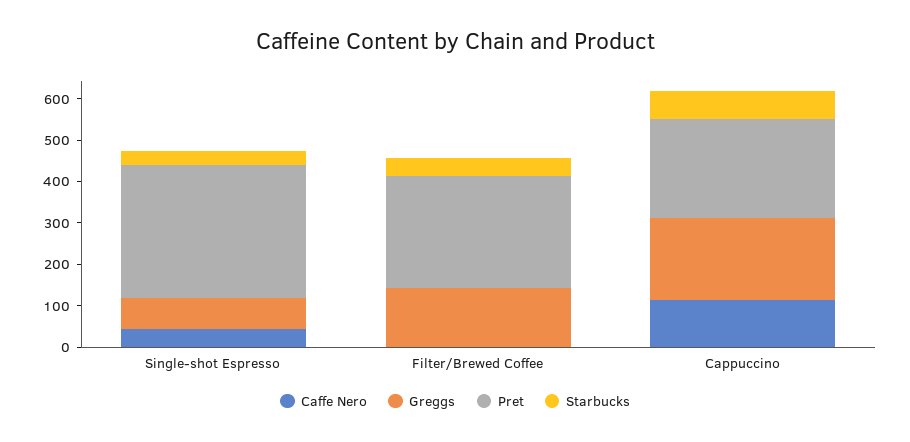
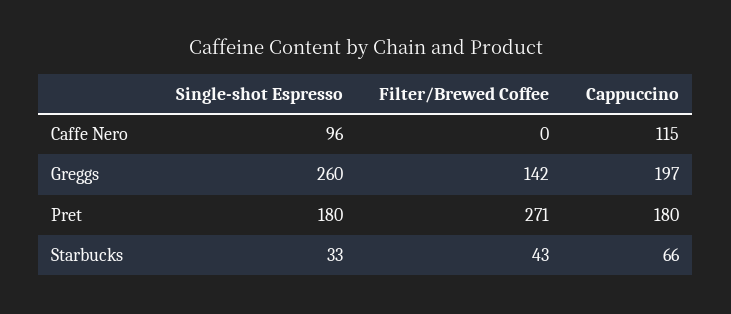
  {
    "Caffe Nero": {
-     "Single-shot Espresso": 40,
+     "Single-shot Espresso": 96,
      "Filter/Brewed Coffee": 0,
      "Cappuccino": 115
    },
    "Greggs": {
-     "Single-shot Espresso": 80,
+     "Single-shot Espresso": 260,
      "Filter/Brewed Coffee": 142,
      "Cappuccino": 197
    },
    "Pret": {
-     "Single-shot Espresso": 320,
+     "Single-shot Espresso": 180,
      "Filter/Brewed Coffee": 271,
-     "Cappuccino": 240
+     "Cappuccino": 180
    },
    "Starbucks": {
      "Single-shot Espresso": 33,
      "Filter/Brewed Coffee": 43,
      "Cappuccino": 66
    }
  }

